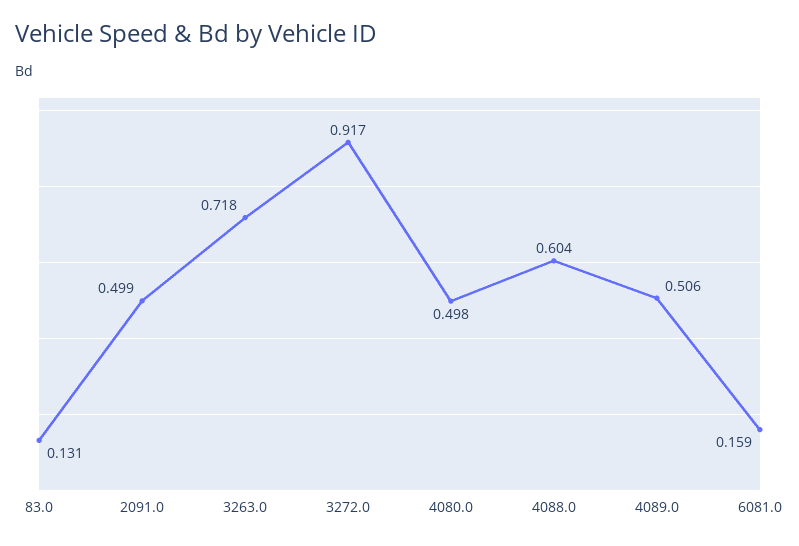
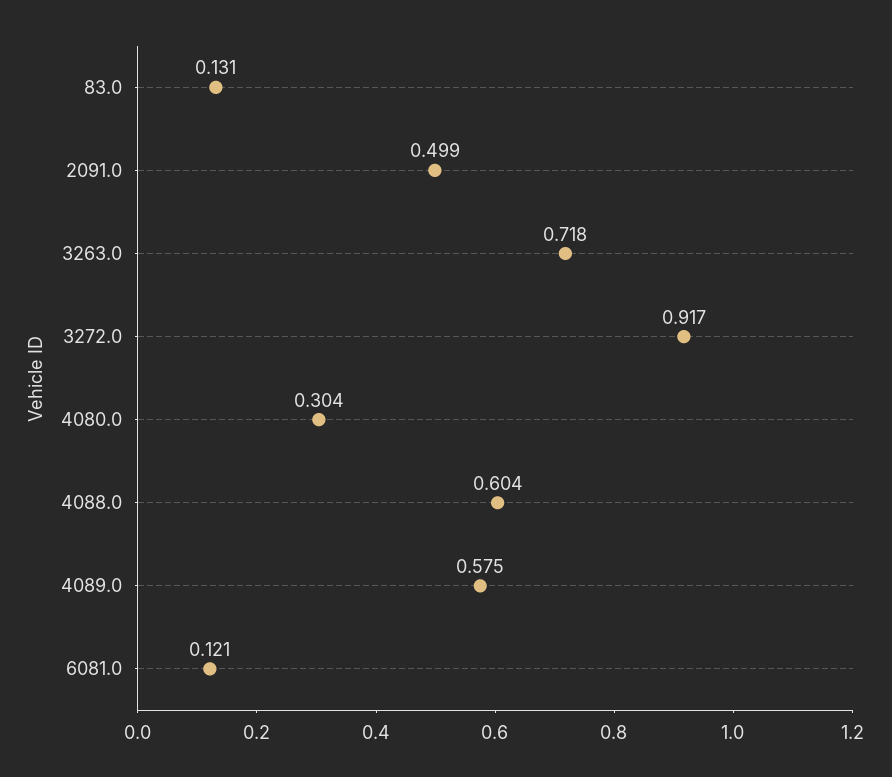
  {
    "83.0": 0.131,
    "2091.0": 0.499,
    "3263.0": 0.718,
    "3272.0": 0.917,
-   "4080.0": 0.498,
+   "4080.0": 0.304,
    "4088.0": 0.604,
-   "4089.0": 0.506,
+   "4089.0": 0.575,
-   "6081.0": 0.159
+   "6081.0": 0.121
  }

